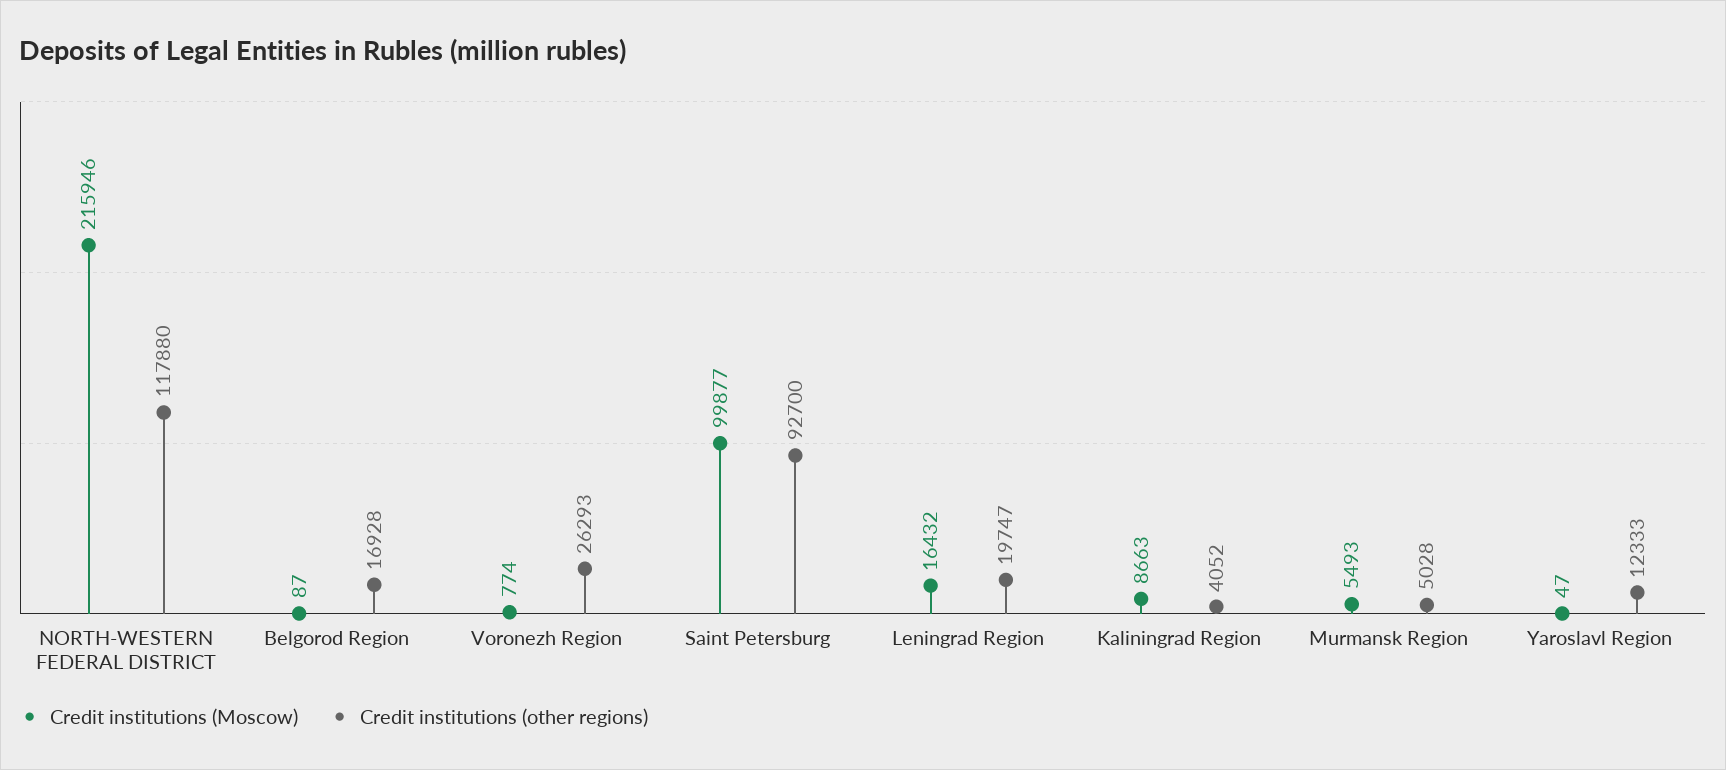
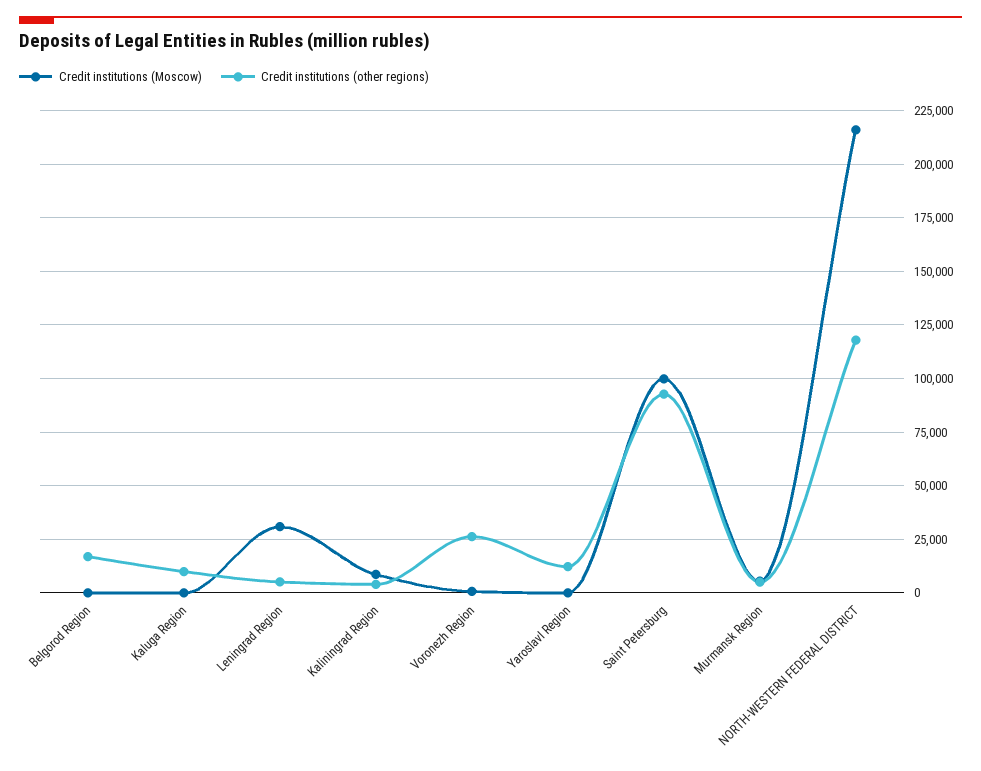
  {
    "Credit institutions (Moscow)": {
      "NORTH-WESTERN FEDERAL DISTRICT": 215946,
      "Belgorod Region": 87,
      "Voronezh Region": 774,
      "Saint Petersburg": 99877,
-     "Leningrad Region": 16432,
+     "Leningrad Region": 30000,
      "Kaliningrad Region": 8663,
      "Murmansk Region": 5493,
-     "Yaroslavl Region": 47
+     "Yaroslavl Region": 47,
+     "Kaluga Region": 0
    },
    "Credit institutions (other regions)": {
      "NORTH-WESTERN FEDERAL DISTRICT": 117880,
      "Belgorod Region": 16928,
      "Voronezh Region": 26293,
      "Saint Petersburg": 92700,
-     "Leningrad Region": 19747,
+     "Leningrad Region": 5000,
      "Kaliningrad Region": 4052,
      "Murmansk Region": 5028,
-     "Yaroslavl Region": 12333
+     "Yaroslavl Region": 12333,
+     "Kaluga Region": 10000
    }
  }

